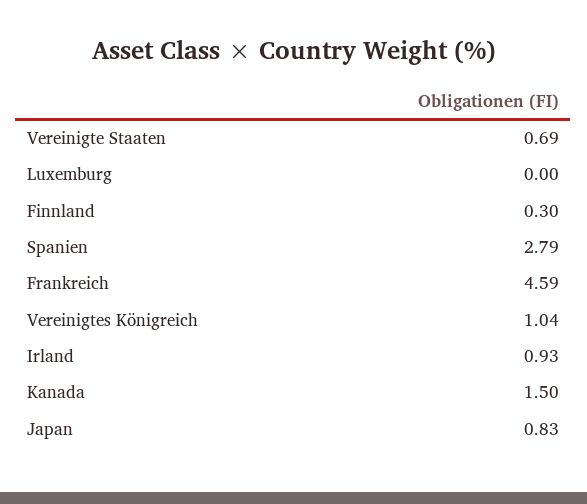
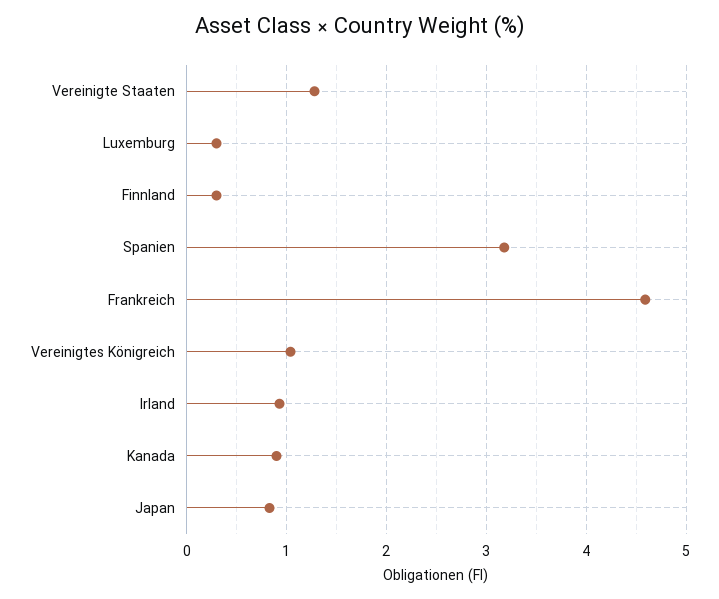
  {
-   "Vereinigte Staaten": 0.69,
+   "Vereinigte Staaten": 1.3,
-   "Luxemburg": 0,
+   "Luxemburg": 0.3,
    "Finnland": 0.3,
-   "Spanien": 2.79,
+   "Spanien": 3.2,
    "Frankreich": 4.59,
    "Vereinigtes Königreich": 1.04,
    "Irland": 0.93,
-   "Kanada": 1.5,
+   "Kanada": 0.9,
    "Japan": 0.83
  }

